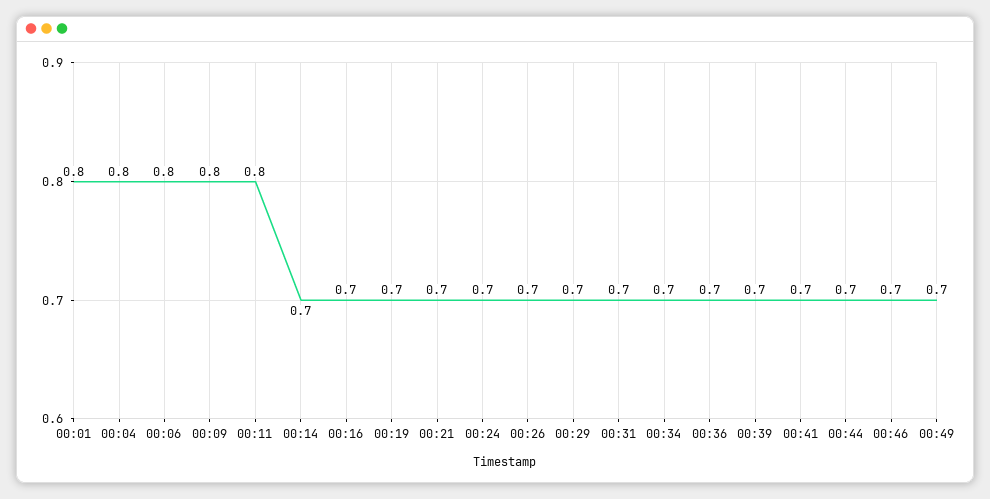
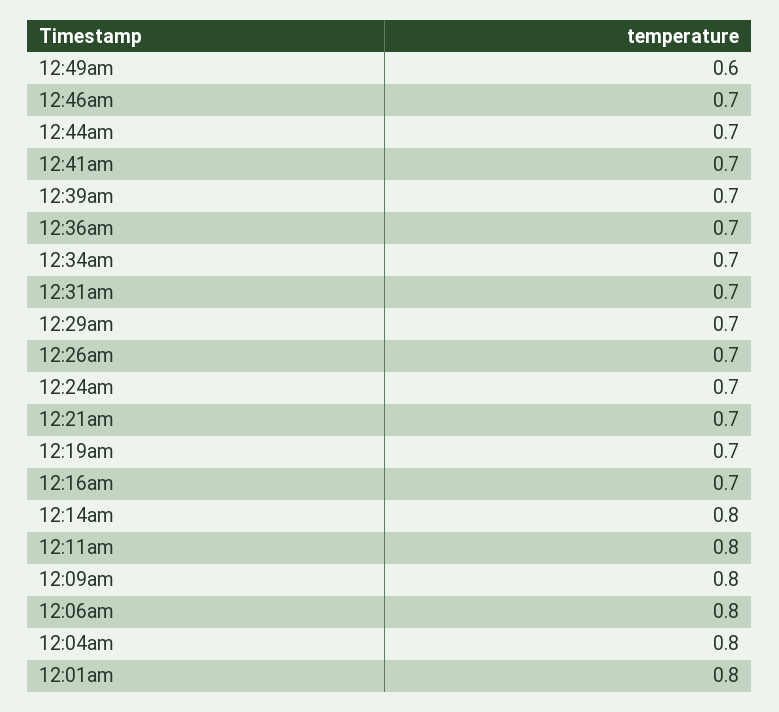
  {
    "00:01": 0.8,
    "00:04": 0.8,
    "00:06": 0.8,
    "00:09": 0.8,
    "00:11": 0.8,
-   "00:14": 0.7,
+   "00:14": 0.8,
    "00:16": 0.7,
    "00:19": 0.7,
    "00:21": 0.7,
    "00:24": 0.7,
    "00:26": 0.7,
    "00:29": 0.7,
    "00:31": 0.7,
    "00:34": 0.7,
    "00:36": 0.7,
    "00:39": 0.7,
    "00:41": 0.7,
    "00:44": 0.7,
    "00:46": 0.7,
-   "00:49": 0.7
+   "00:49": 0.6
  }

